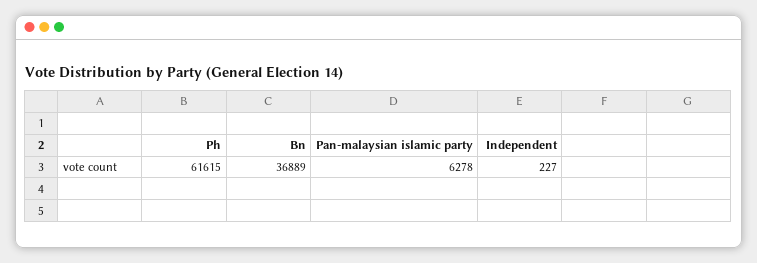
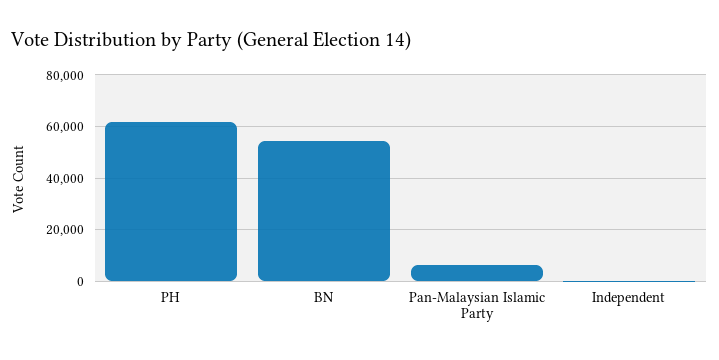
  {
    "Ph": 61615,
-   "Bn": 36889,
+   "Bn": 55000,
    "Pan-malaysian islamic party": 6278,
    "Independent": 227
  }

